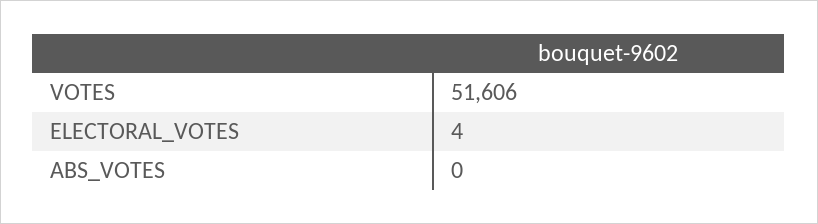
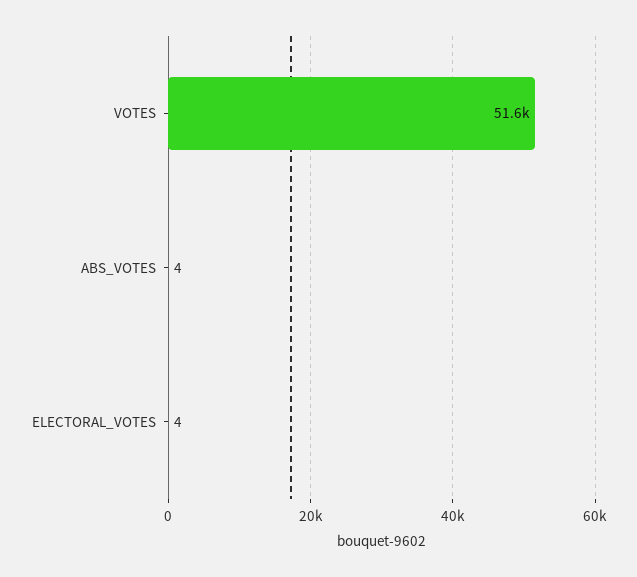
  {
    "VOTES": 51606,
    "ELECTORAL_VOTES": 4,
-   "ABS_VOTES": 0
+   "ABS_VOTES": 4
  }

